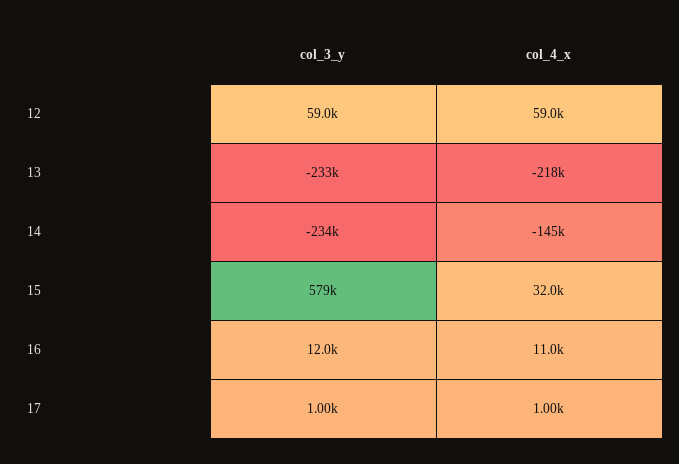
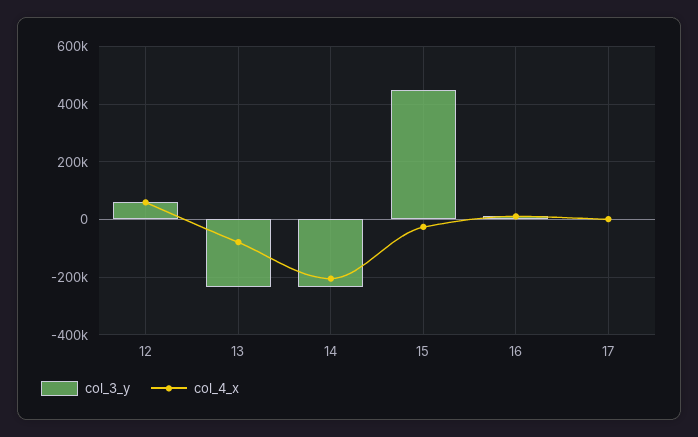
  {
    "col_3_y": {
      "12": 59000,
      "13": -233000,
      "14": -234000,
-     "15": 579000,
+     "15": 450000,
      "16": 12000,
      "17": 1000
    },
    "col_4_x": {
      "12": 59000,
-     "13": -218000,
+     "13": -75000,
-     "14": -145000,
+     "14": -200000,
-     "15": 32000,
+     "15": -25000,
      "16": 11000,
      "17": 1000
    }
  }

